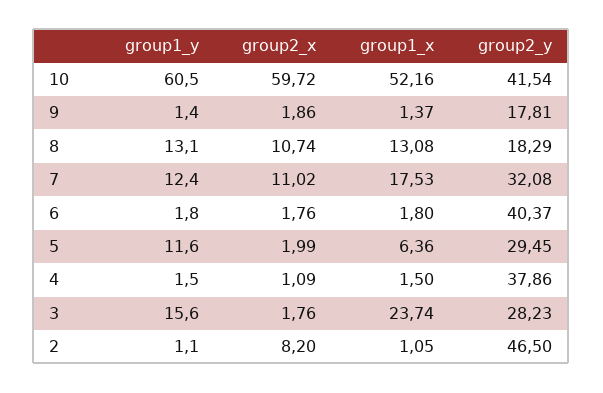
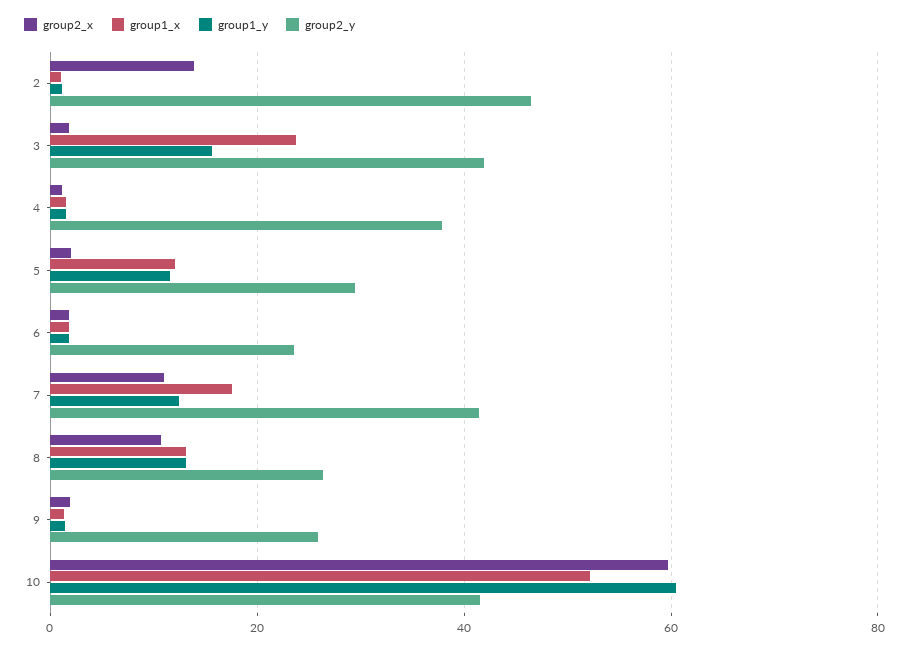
  {
    "group1_y": {
      "10": 60.5,
      "9": 1.4,
      "8": 13.1,
      "7": 12.4,
      "6": 1.8,
      "5": 11.6,
      "4": 1.5,
      "3": 15.6,
      "2": 1.1
    },
    "group2_x": {
      "10": 59.72,
      "9": 1.86,
      "8": 10.74,
      "7": 11.02,
      "6": 1.76,
      "5": 1.99,
      "4": 1.09,
      "3": 1.76,
-     "2": 8.2
+     "2": 14
    },
    "group1_x": {
      "10": 52.16,
      "9": 1.37,
      "8": 13.08,
      "7": 17.53,
      "6": 1.8,
-     "5": 6.36,
+     "5": 12,
      "4": 1.5,
      "3": 23.74,
      "2": 1.05
    },
    "group2_y": {
      "10": 41.54,
-     "9": 17.81,
+     "9": 26,
-     "8": 18.29,
+     "8": 26,
-     "7": 32.08,
+     "7": 42,
-     "6": 40.37,
+     "6": 24,
      "5": 29.45,
      "4": 37.86,
-     "3": 28.23,
+     "3": 42,
      "2": 46.5
    }
  }

